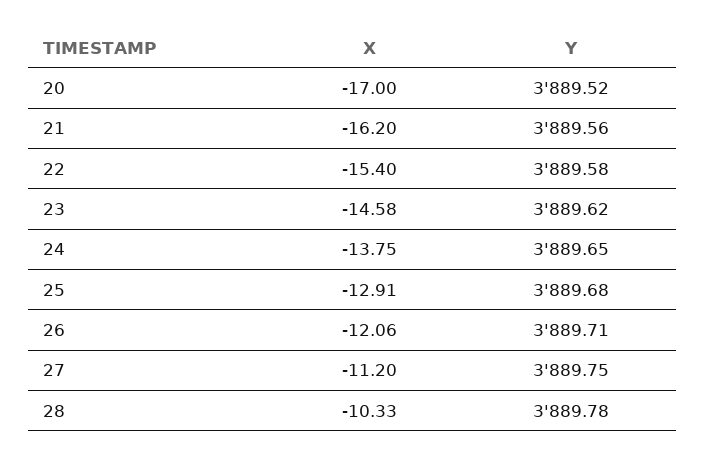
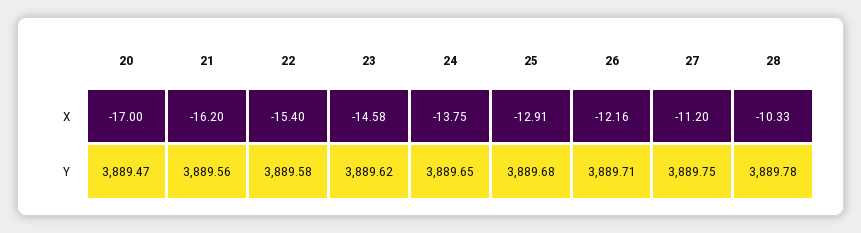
  {
    "X": {
      "20": -17,
      "21": -16.2,
      "22": -15.4,
      "23": -14.58,
      "24": -13.75,
      "25": -12.91,
-     "26": -12.06,
+     "26": -12.16,
      "27": -11.2,
      "28": -10.33
    },
    "Y": {
-     "20": 3889.52,
+     "20": 3889.47,
      "21": 3889.56,
      "22": 3889.58,
      "23": 3889.62,
      "24": 3889.65,
      "25": 3889.68,
      "26": 3889.71,
      "27": 3889.75,
      "28": 3889.78
    }
  }

